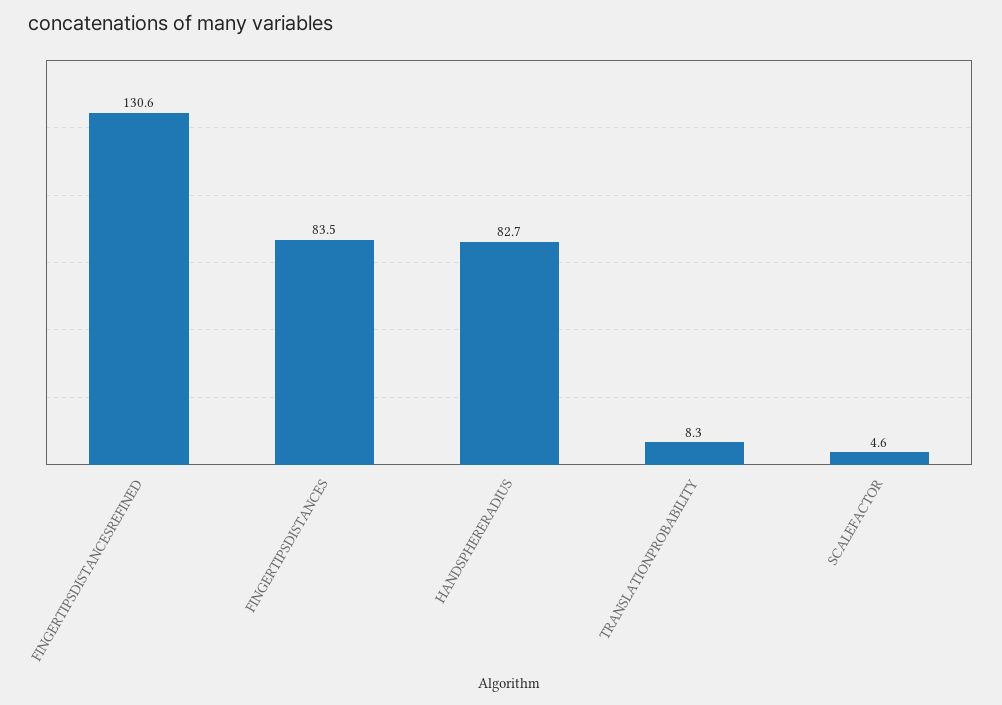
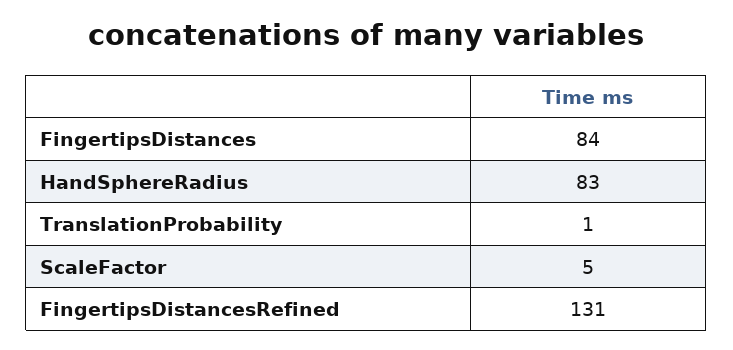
  {
    "FINGERTIPSDISTANCESREFINED": 130.6,
    "FINGERTIPSDISTANCES": 83.5,
    "HANDSPHERERADIUS": 82.7,
-   "TRANSLATIONPROBABILITY": 8.3,
+   "TRANSLATIONPROBABILITY": 1,
    "SCALEFACTOR": 4.6
  }

